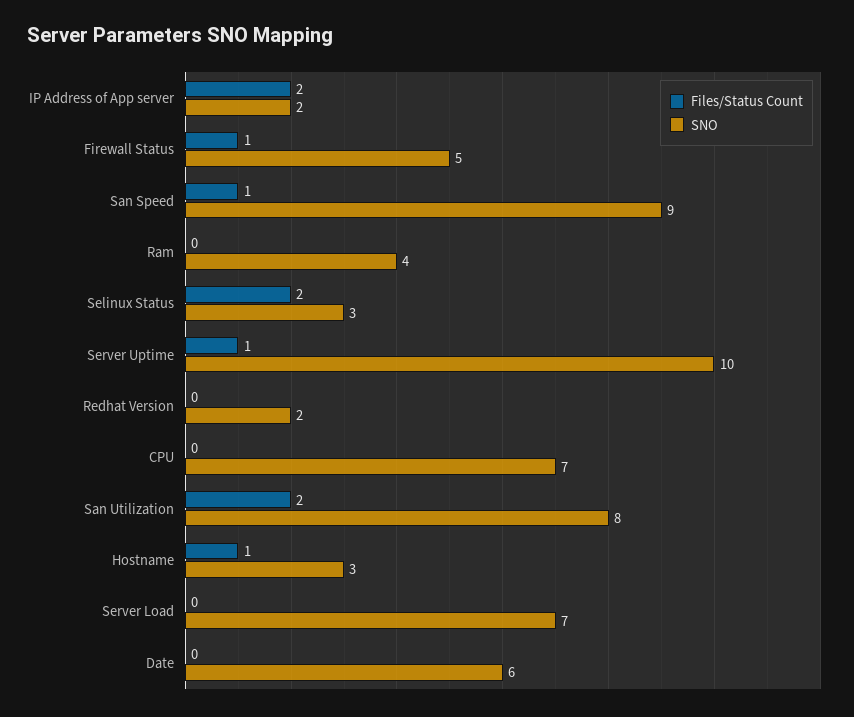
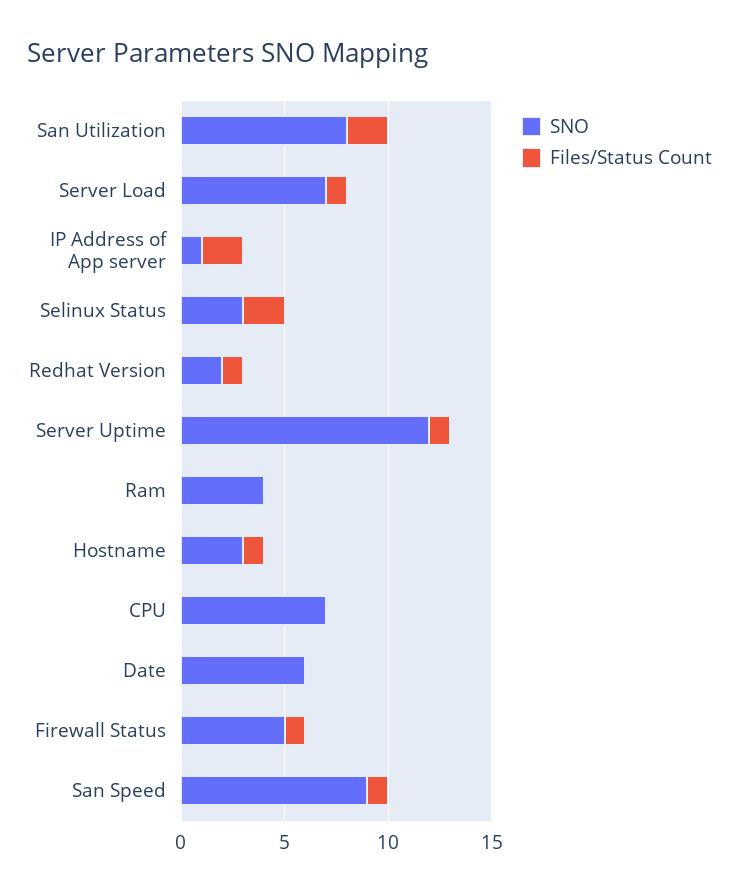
  {
    "Files/Status Count": {
      "IP Address of App server": 2,
      "Firewall Status": 1,
      "San Speed": 1,
      "Ram": 0,
      "Selinux Status": 2,
      "Server Uptime": 1,
-     "Redhat Version": 0,
+     "Redhat Version": 1,
      "CPU": 0,
      "San Utilization": 2,
      "Hostname": 1,
-     "Server Load": 0,
+     "Server Load": 1,
      "Date": 0
    },
    "SNO": {
-     "IP Address of App server": 2,
+     "IP Address of App server": 1,
      "Firewall Status": 5,
      "San Speed": 9,
      "Ram": 4,
      "Selinux Status": 3,
-     "Server Uptime": 10,
+     "Server Uptime": 12,
      "Redhat Version": 2,
      "CPU": 7,
      "San Utilization": 8,
      "Hostname": 3,
      "Server Load": 7,
      "Date": 6
    }
  }

